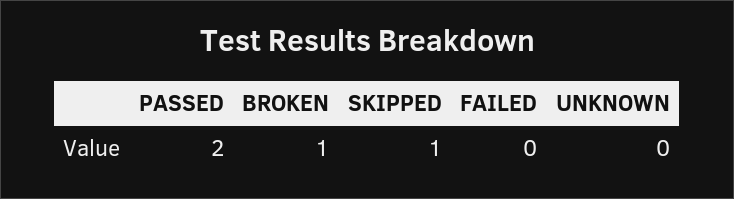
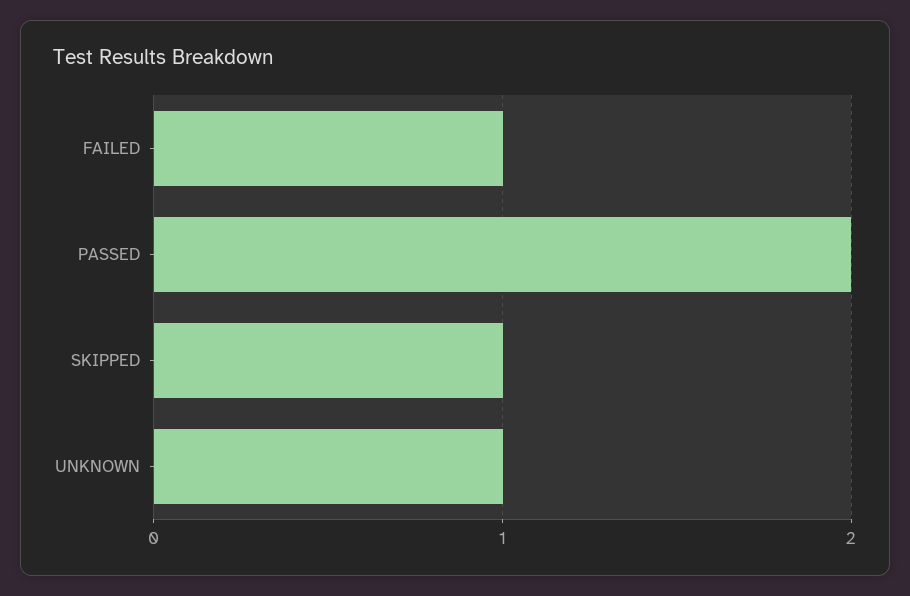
  {
    "PASSED": 2,
-   "BROKEN": 1,
    "SKIPPED": 1,
-   "FAILED": 0,
+   "FAILED": 1,
-   "UNKNOWN": 0
+   "UNKNOWN": 1
  }

